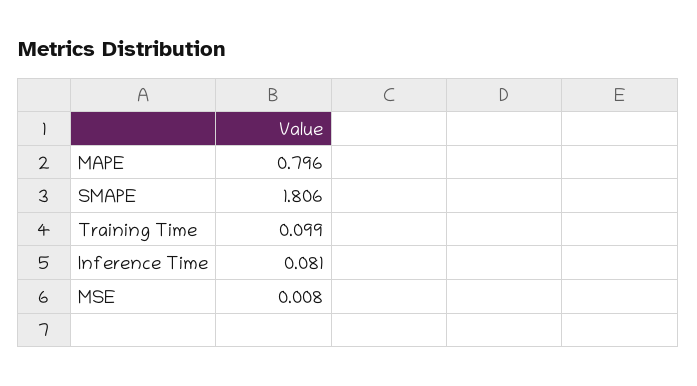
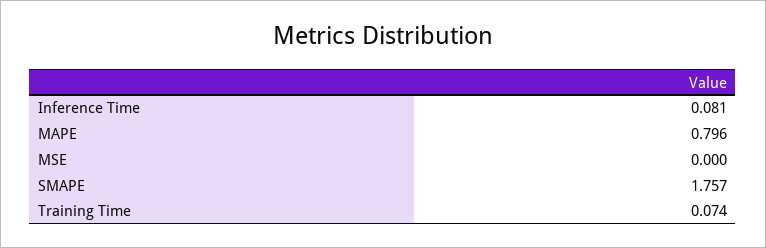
  {
    "MAPE": 0.796,
-   "SMAPE": 1.806,
+   "SMAPE": 1.757,
-   "Training Time": 0.099,
+   "Training Time": 0.074,
    "Inference Time": 0.081,
-   "MSE": 0.008
+   "MSE": 0
  }

